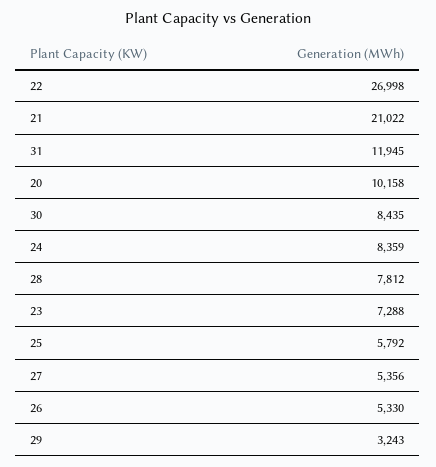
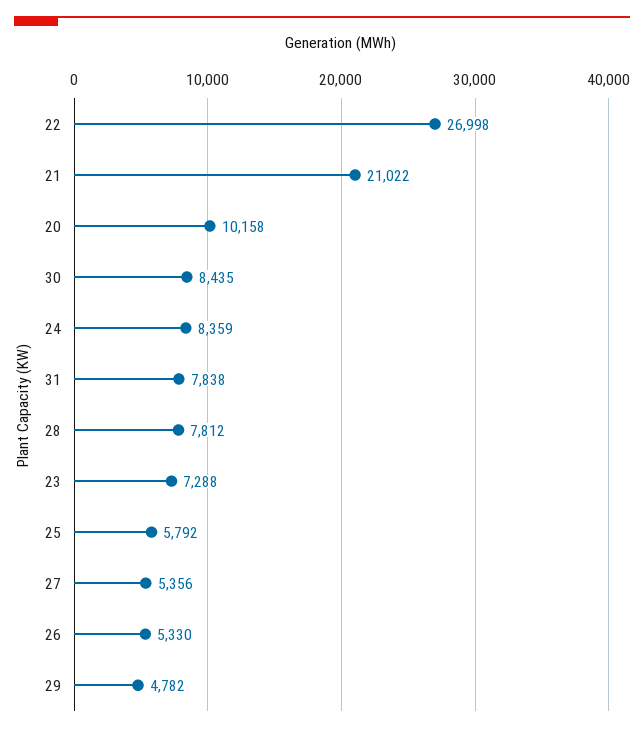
  {
    "22": 26998,
    "21": 21022,
-   "31": 11945,
+   "31": 7838,
    "20": 10158,
    "30": 8435,
    "24": 8359,
    "28": 7812,
    "23": 7288,
    "25": 5792,
    "27": 5356,
    "26": 5330,
-   "29": 3243
+   "29": 4782
  }

